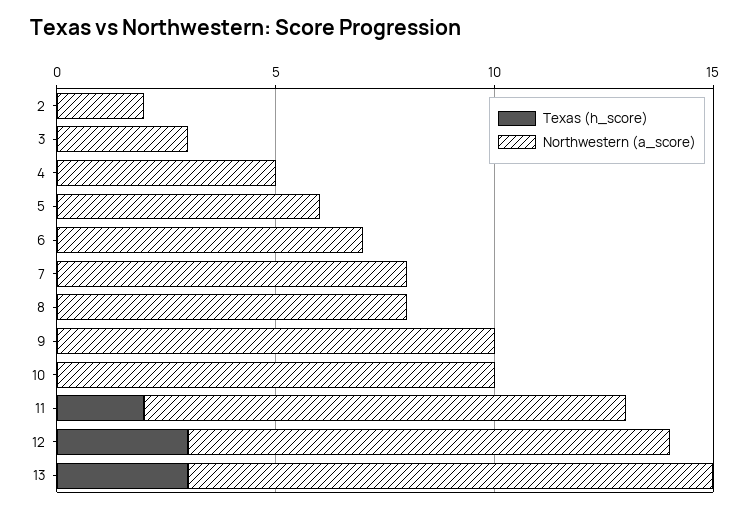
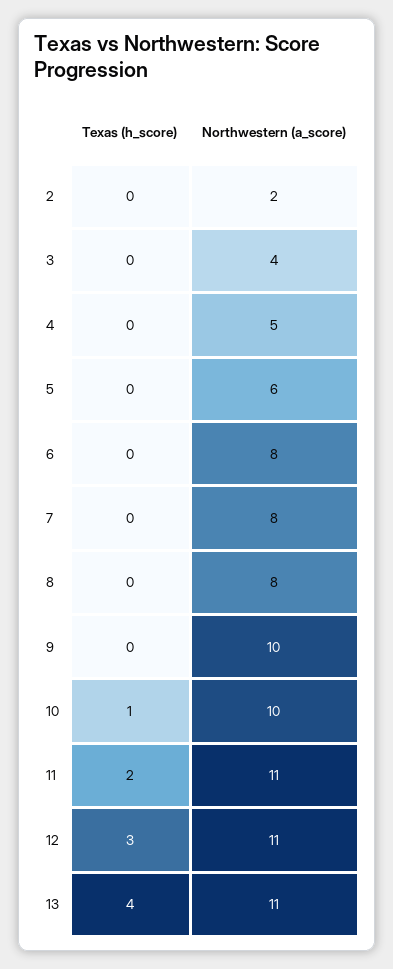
  {
    "Texas (h_score)": {
      "2": 0,
      "3": 0,
      "4": 0,
      "5": 0,
      "6": 0,
      "7": 0,
      "8": 0,
      "9": 0,
-     "10": 0,
+     "10": 1,
      "11": 2,
      "12": 3,
-     "13": 3
+     "13": 4
    },
    "Northwestern (a_score)": {
      "2": 2,
-     "3": 3,
+     "3": 4,
      "4": 5,
      "5": 6,
-     "6": 7,
+     "6": 8,
      "7": 8,
      "8": 8,
      "9": 10,
      "10": 10,
      "11": 11,
      "12": 11,
-     "13": 12
+     "13": 11
    }
  }

